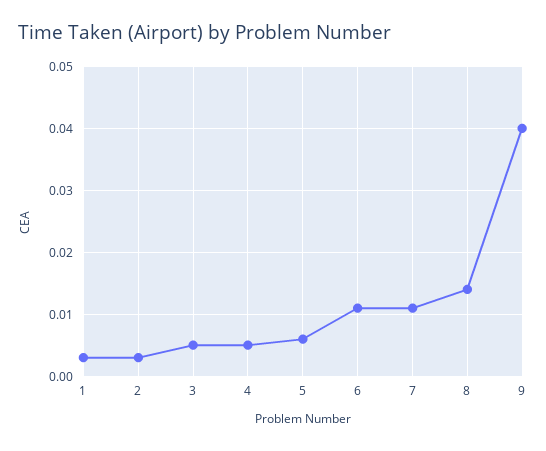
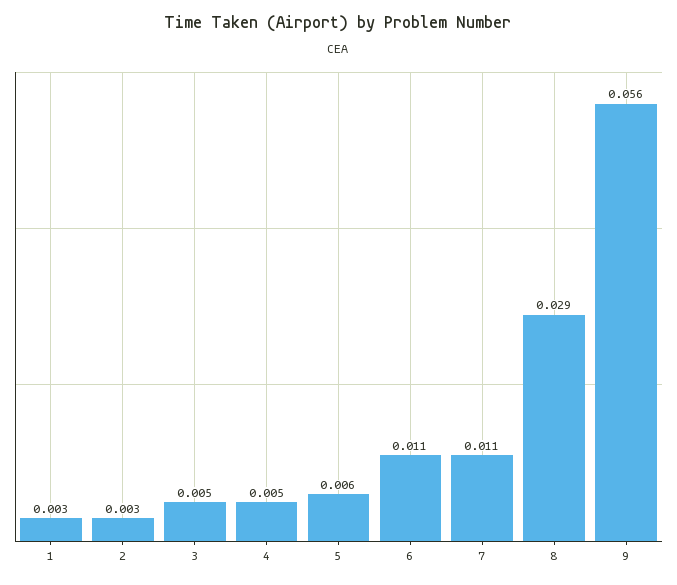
  {
    "1": 0.003,
    "2": 0.003,
    "3": 0.005,
    "4": 0.005,
    "5": 0.006,
    "6": 0.011,
    "7": 0.011,
-   "8": 0.014,
+   "8": 0.029,
-   "9": 0.04
+   "9": 0.056
  }

